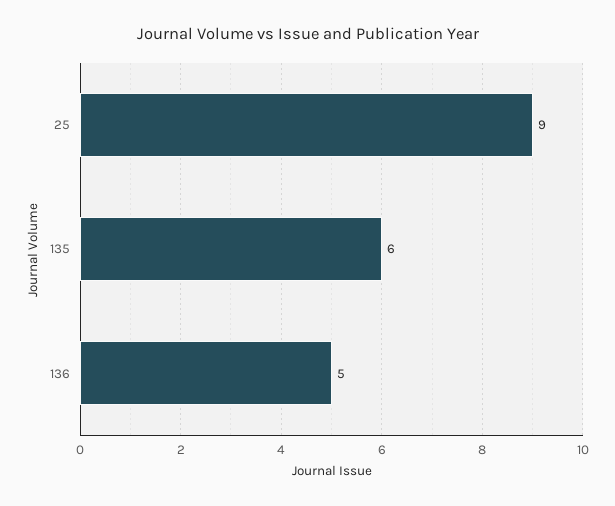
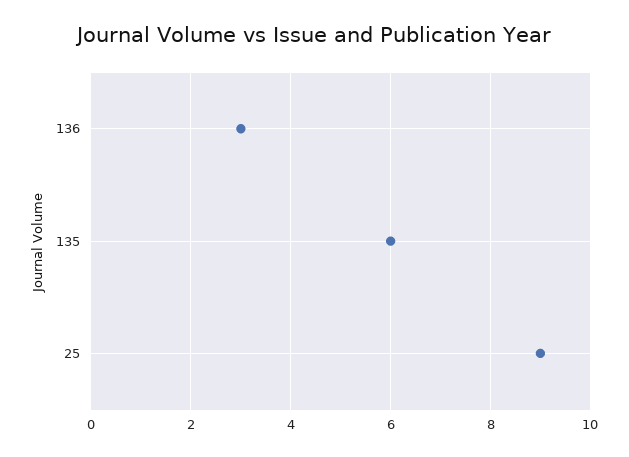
  {
    "25": 9,
    "135": 6,
-   "136": 5
+   "136": 3
  }

